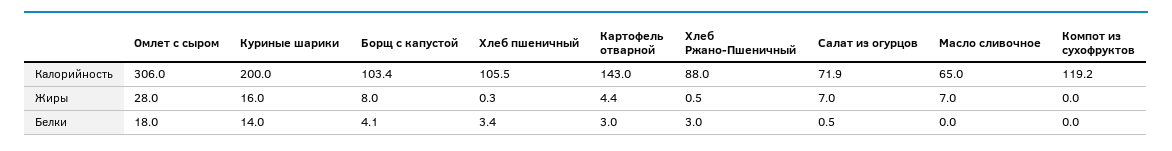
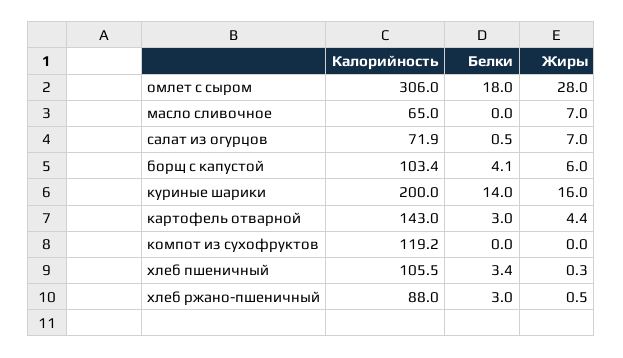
  {
    "Омлет с сыром": {
      "Калорийность": 306,
      "Жиры": 28,
      "Белки": 18
    },
    "Куриные шарики": {
      "Калорийность": 200,
      "Жиры": 16,
      "Белки": 14
    },
    "Борщ с капустой": {
      "Калорийность": 103.4,
-     "Жиры": 8,
+     "Жиры": 6,
      "Белки": 4.1
    },
    "Хлеб пшеничный": {
      "Калорийность": 105.5,
      "Жиры": 0.3,
      "Белки": 3.4
    },
    "Картофель отварной": {
      "Калорийность": 143,
      "Жиры": 4.4,
      "Белки": 3
    },
    "Хлеб Ржано-Пшеничный": {
      "Калорийность": 88,
      "Жиры": 0.5,
      "Белки": 3
    },
    "Салат из огурцов": {
      "Калорийность": 71.9,
      "Жиры": 7,
      "Белки": 0.5
    },
    "Масло сливочное": {
      "Калорийность": 65,
      "Жиры": 7,
      "Белки": 0
    },
    "Компот из сухофруктов": {
      "Калорийность": 119.2,
      "Жиры": 0,
      "Белки": 0
    }
  }

